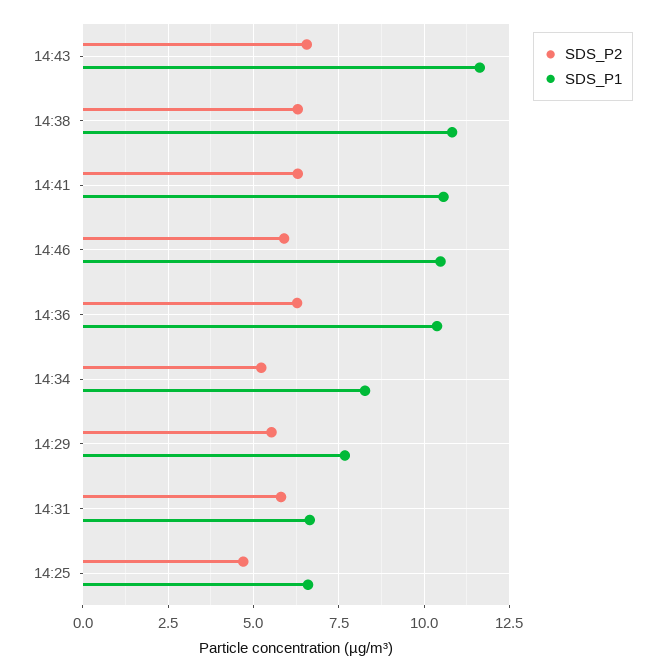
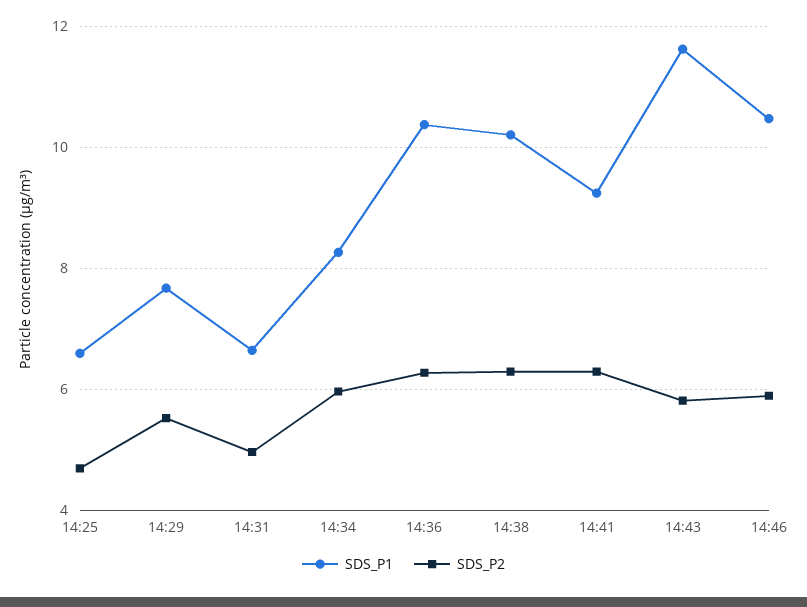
  {
    "SDS_P2": {
-     "14:43": 6.5,
+     "14:43": 5.8,
      "14:38": 6.4,
      "14:41": 6.4,
      "14:46": 6,
      "14:36": 6.2,
-     "14:34": 5.25,
+     "14:34": 6,
      "14:29": 5.6,
-     "14:31": 5.75,
+     "14:31": 5,
      "14:25": 4.8
    },
    "SDS_P1": {
      "14:43": 11.6,
-     "14:38": 10.75,
+     "14:38": 10.2,
-     "14:41": 10.5,
+     "14:41": 9.2,
      "14:46": 10.4,
      "14:36": 10.4,
      "14:34": 8.2,
      "14:29": 7.6,
      "14:31": 6.6,
      "14:25": 6.6
    }
  }

